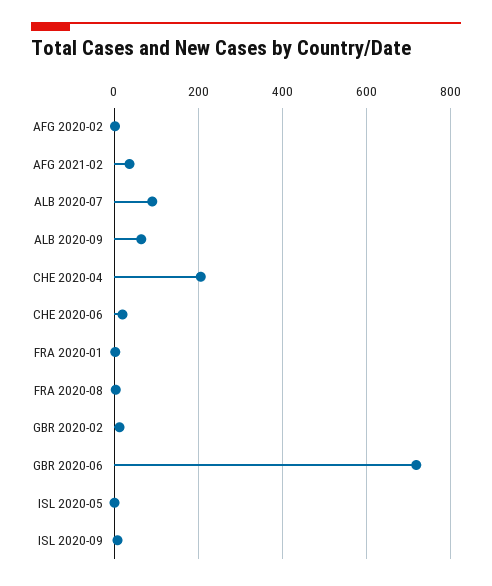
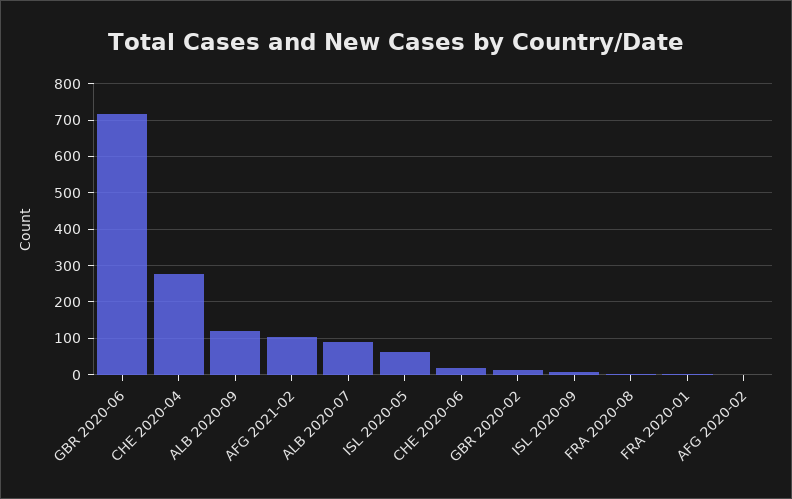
  {
    "AFG 2020-02": 0,
-   "AFG 2021-02": 40,
+   "AFG 2021-02": 100,
    "ALB 2020-07": 100,
-   "ALB 2020-09": 60,
+   "ALB 2020-09": 120,
-   "CHE 2020-04": 200,
+   "CHE 2020-04": 280,
    "CHE 2020-06": 20,
    "FRA 2020-01": 0,
    "FRA 2020-08": 0,
    "GBR 2020-02": 20,
    "GBR 2020-06": 720,
-   "ISL 2020-05": 0,
+   "ISL 2020-05": 60,
    "ISL 2020-09": 0
  }

